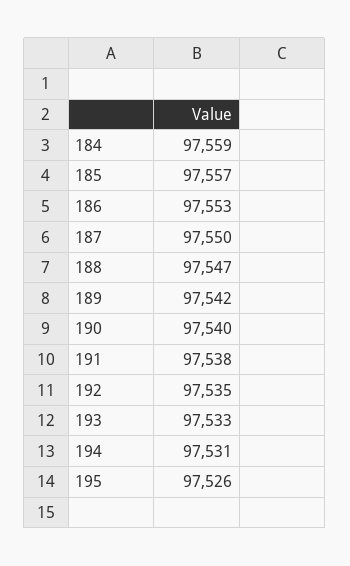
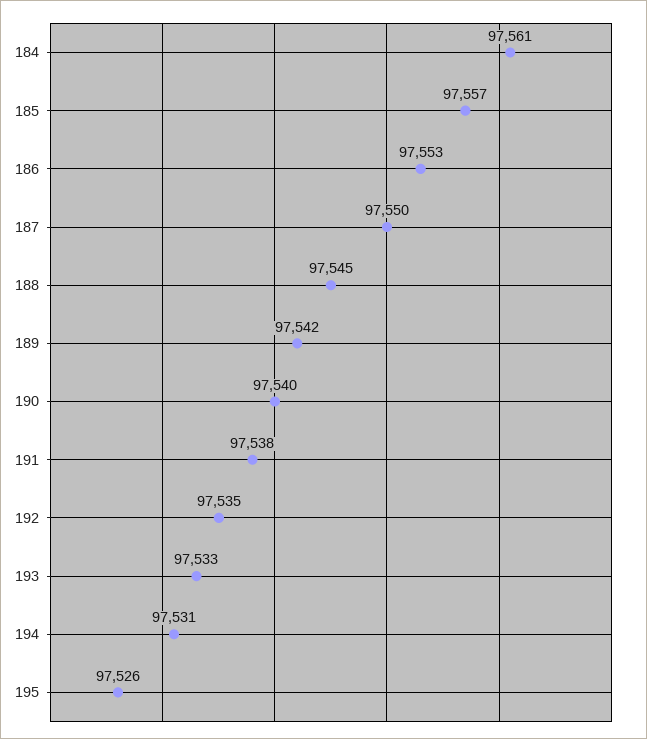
  {
-   "184": 97559,
+   "184": 97561,
    "185": 97557,
    "186": 97553,
    "187": 97550,
-   "188": 97547,
+   "188": 97545,
    "189": 97542,
    "190": 97540,
    "191": 97538,
    "192": 97535,
    "193": 97533,
    "194": 97531,
    "195": 97526
  }

